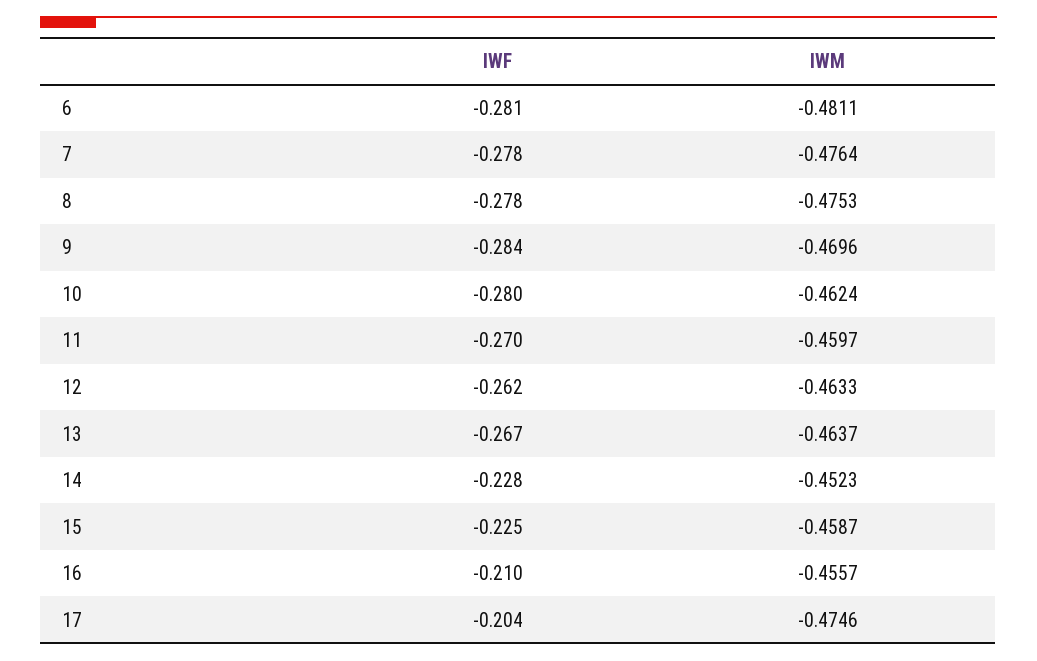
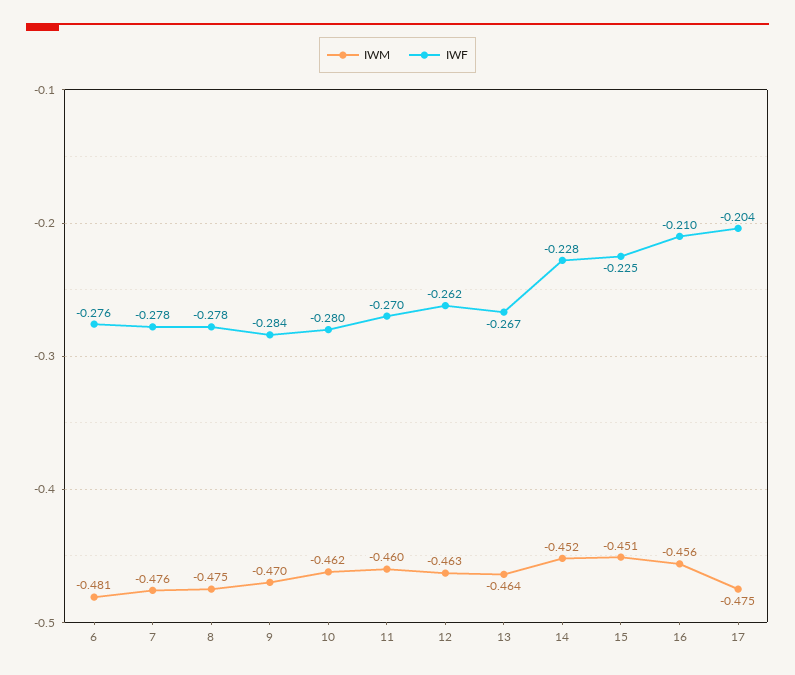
  {
    "IWF": {
-     "6": -0.281,
+     "6": -0.276,
      "7": -0.278,
      "8": -0.278,
      "9": -0.284,
      "10": -0.28,
      "11": -0.27,
      "12": -0.262,
      "13": -0.267,
      "14": -0.228,
      "15": -0.225,
      "16": -0.21,
      "17": -0.204
    },
    "IWM": {
      "6": -0.4811,
      "7": -0.4764,
      "8": -0.4753,
      "9": -0.4696,
      "10": -0.4624,
      "11": -0.4597,
      "12": -0.4633,
      "13": -0.4637,
      "14": -0.4523,
-     "15": -0.4587,
+     "15": -0.451,
      "16": -0.4557,
      "17": -0.4746
    }
  }

